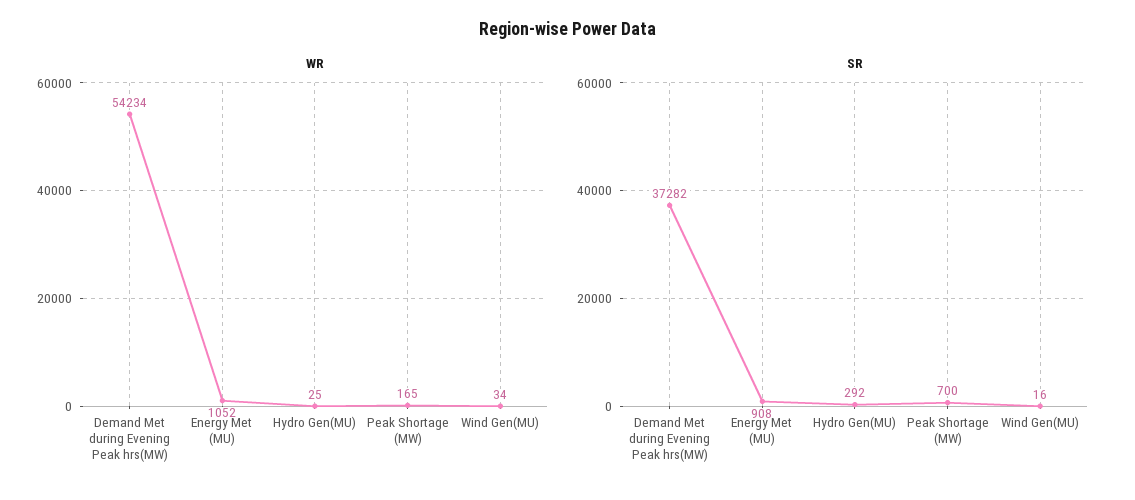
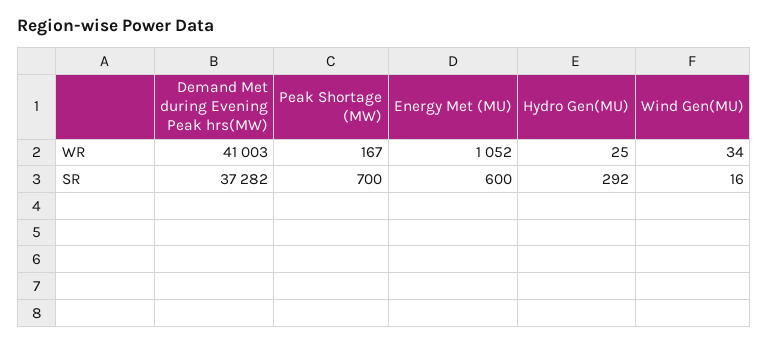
  {
    "WR": {
-     "Demand Met during Evening Peak hrs(MW)": 54234,
+     "Demand Met during Evening Peak hrs(MW)": 41003,
      "Energy Met (MU)": 1052,
      "Hydro Gen(MU)": 25,
-     "Peak Shortage (MW)": 165,
+     "Peak Shortage (MW)": 167,
      "Wind Gen(MU)": 34
    },
    "SR": {
      "Demand Met during Evening Peak hrs(MW)": 37282,
-     "Energy Met (MU)": 908,
+     "Energy Met (MU)": 600,
      "Hydro Gen(MU)": 292,
      "Peak Shortage (MW)": 700,
      "Wind Gen(MU)": 16
    }
  }

